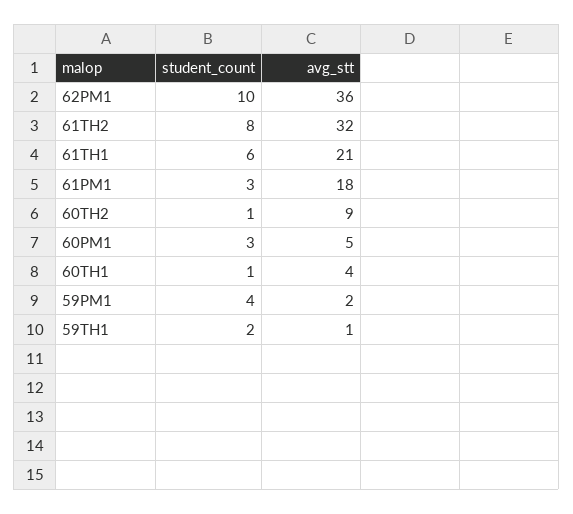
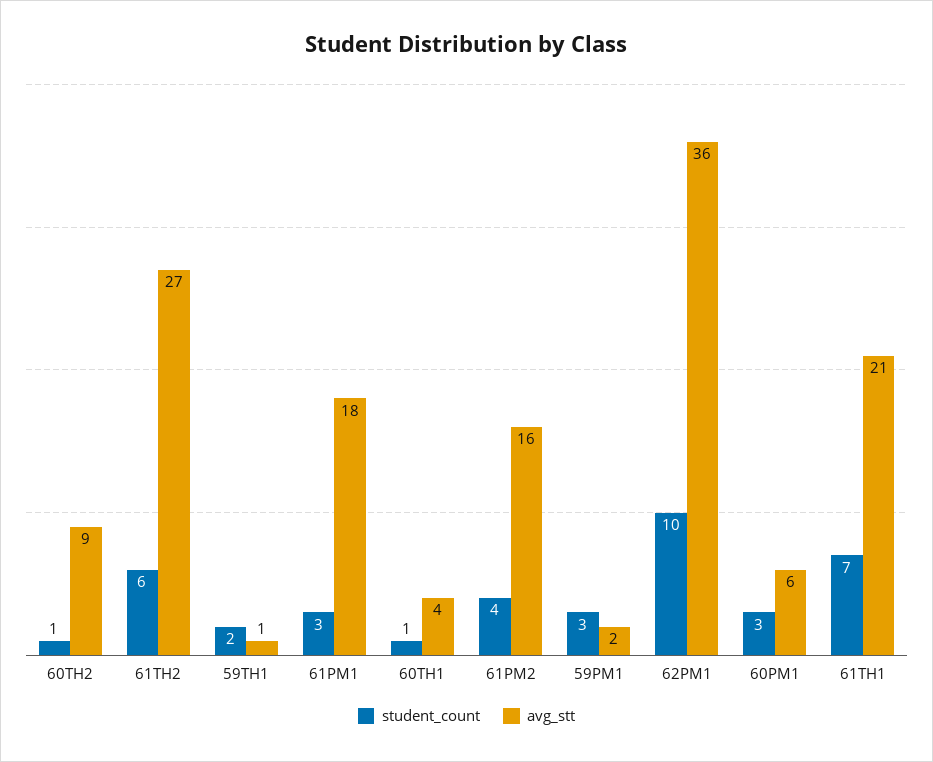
  {
    "student_count": {
      "62PM1": 10,
-     "61TH2": 8,
+     "61TH2": 6,
-     "61TH1": 6,
+     "61TH1": 7,
      "61PM1": 3,
      "60TH2": 1,
      "60PM1": 3,
      "60TH1": 1,
-     "59PM1": 4,
+     "59PM1": 3,
-     "59TH1": 2
+     "59TH1": 2,
+     "61PM2": 4
    },
    "avg_stt": {
      "62PM1": 36,
-     "61TH2": 32,
+     "61TH2": 27,
      "61TH1": 21,
      "61PM1": 18,
      "60TH2": 9,
-     "60PM1": 5,
+     "60PM1": 6,
      "60TH1": 4,
      "59PM1": 2,
-     "59TH1": 1
+     "59TH1": 1,
+     "61PM2": 16
    }
  }

